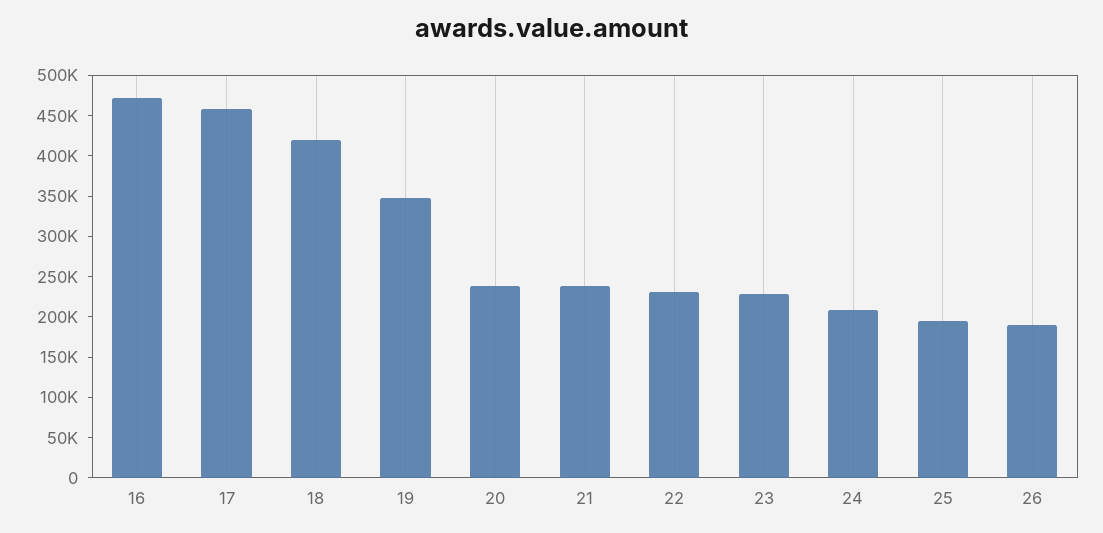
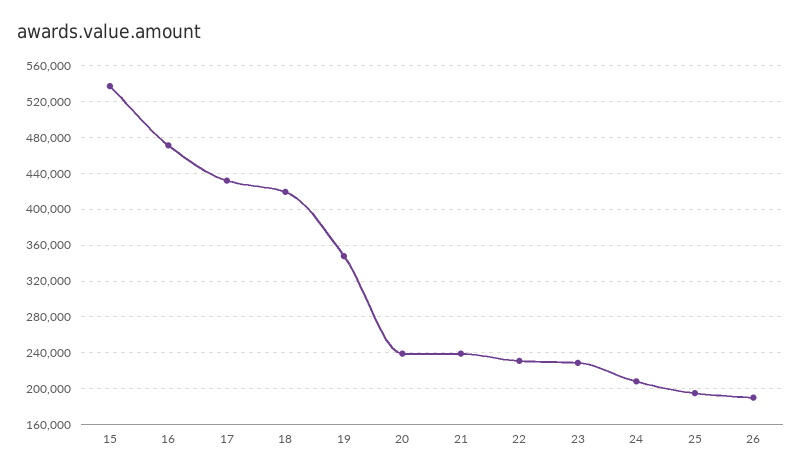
  {
    "16": 470000,
-   "17": 460000,
+   "17": 430000,
    "18": 420000,
    "19": 350000,
    "20": 240000,
    "21": 240000,
    "22": 230000,
    "23": 230000,
    "24": 210000,
    "25": 200000,
-   "26": 190000
+   "26": 190000,
+   "15": 540000
  }

